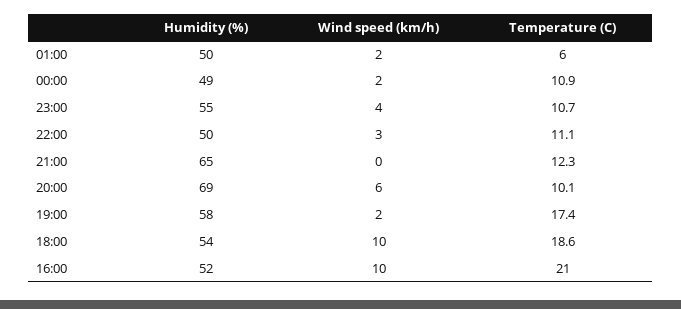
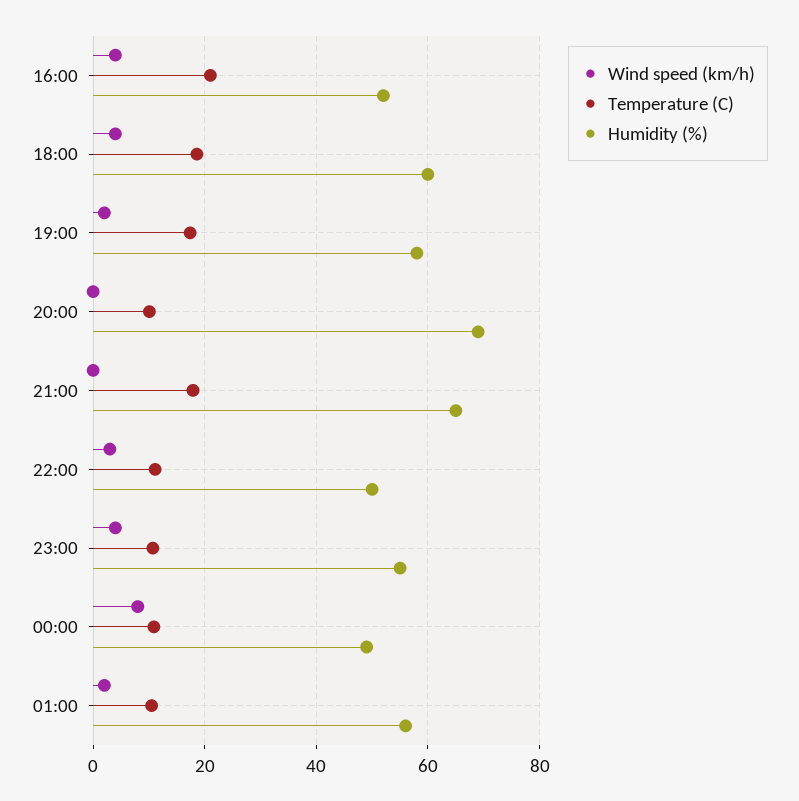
  {
    "Humidity (%)": {
-     "01:00": 50,
+     "01:00": 56,
      "00:00": 49,
      "23:00": 55,
      "22:00": 50,
      "21:00": 65,
      "20:00": 69,
      "19:00": 58,
-     "18:00": 54,
+     "18:00": 60,
      "16:00": 52
    },
    "Wind speed (km/h)": {
      "01:00": 2,
-     "00:00": 2,
+     "00:00": 8,
      "23:00": 4,
      "22:00": 3,
      "21:00": 0,
-     "20:00": 6,
+     "20:00": 0,
      "19:00": 2,
-     "18:00": 10,
+     "18:00": 4,
-     "16:00": 10
+     "16:00": 4
    },
    "Temperature (C)": {
-     "01:00": 6,
+     "01:00": 10,
      "00:00": 10.9,
      "23:00": 10.7,
      "22:00": 11.1,
-     "21:00": 12.3,
+     "21:00": 18,
      "20:00": 10.1,
      "19:00": 17.4,
      "18:00": 18.6,
      "16:00": 21
    }
  }

